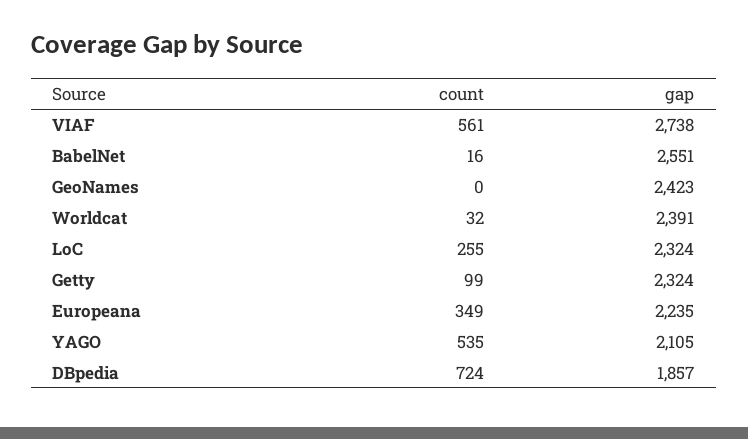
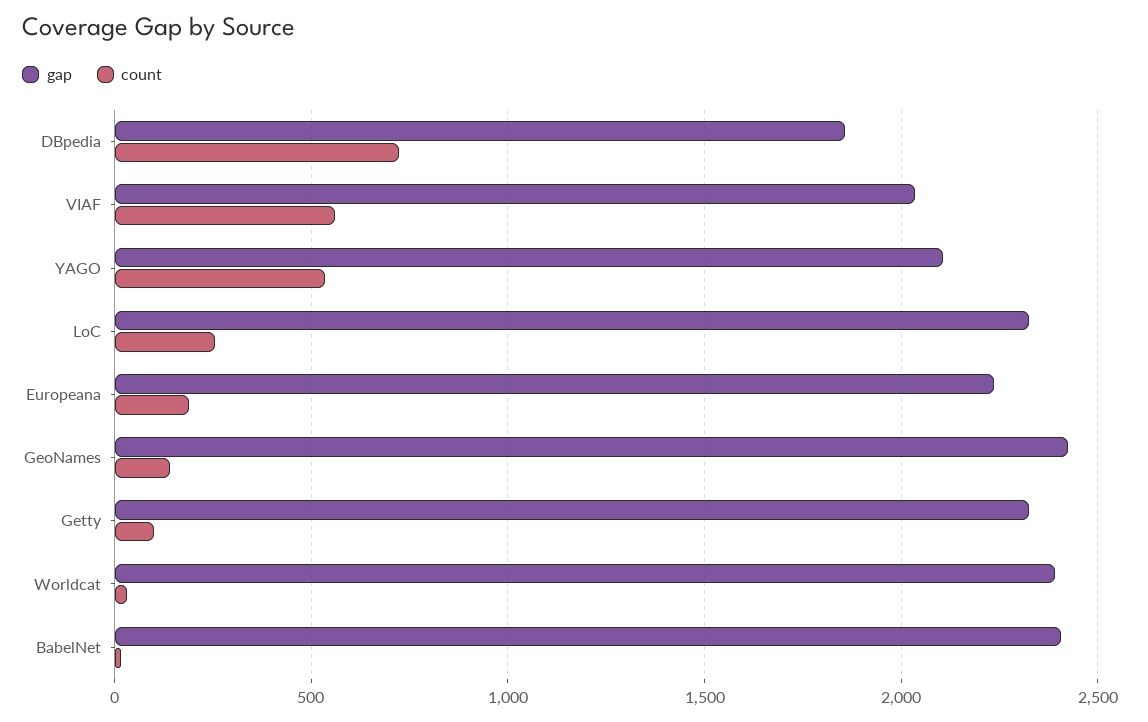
  {
    "count": {
      "VIAF": 561,
      "BabelNet": 16,
-     "GeoNames": 0,
+     "GeoNames": 150,
      "Worldcat": 32,
      "LoC": 255,
      "Getty": 99,
-     "Europeana": 349,
+     "Europeana": 200,
      "YAGO": 535,
      "DBpedia": 724
    },
    "gap": {
-     "VIAF": 2738,
+     "VIAF": 2050,
-     "BabelNet": 2551,
+     "BabelNet": 2400,
      "GeoNames": 2423,
      "Worldcat": 2391,
      "LoC": 2324,
      "Getty": 2324,
      "Europeana": 2235,
      "YAGO": 2105,
      "DBpedia": 1857
    }
  }

